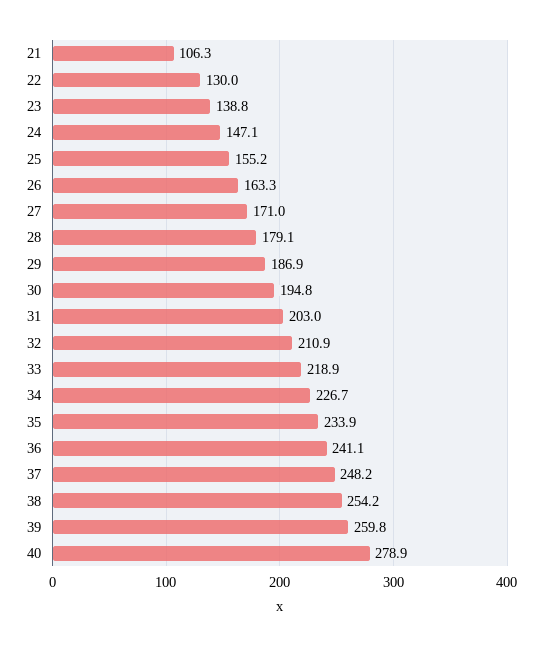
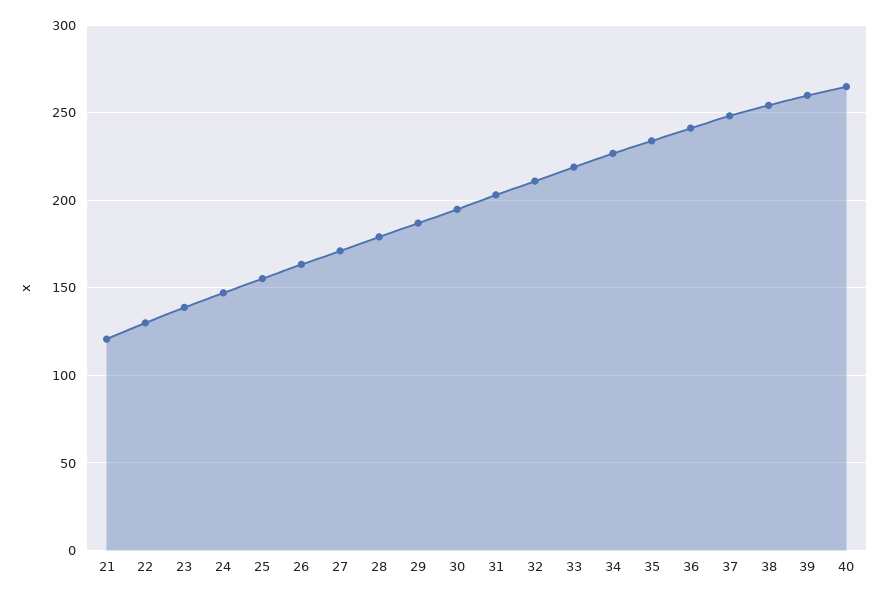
  {
-   "21": 106.3,
+   "21": 120,
    "22": 130,
    "23": 138.8,
    "24": 147.1,
    "25": 155.2,
    "26": 163.3,
    "27": 171,
    "28": 179.1,
    "29": 186.9,
    "30": 194.8,
    "31": 203,
    "32": 210.9,
    "33": 218.9,
    "34": 226.7,
    "35": 233.9,
    "36": 241.1,
    "37": 248.2,
    "38": 254.2,
    "39": 259.8,
-   "40": 278.9
+   "40": 265
  }

